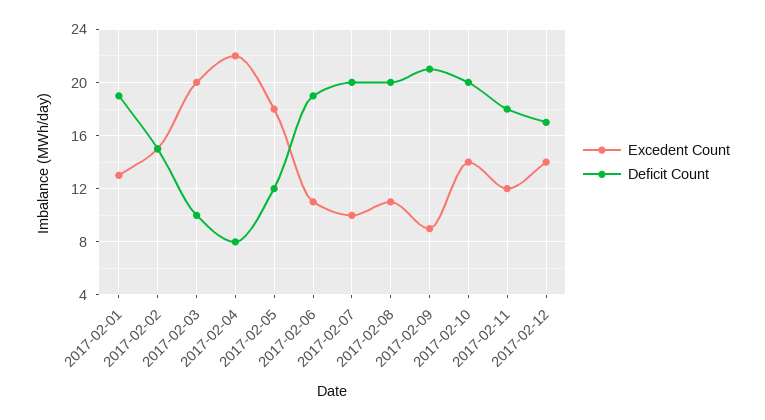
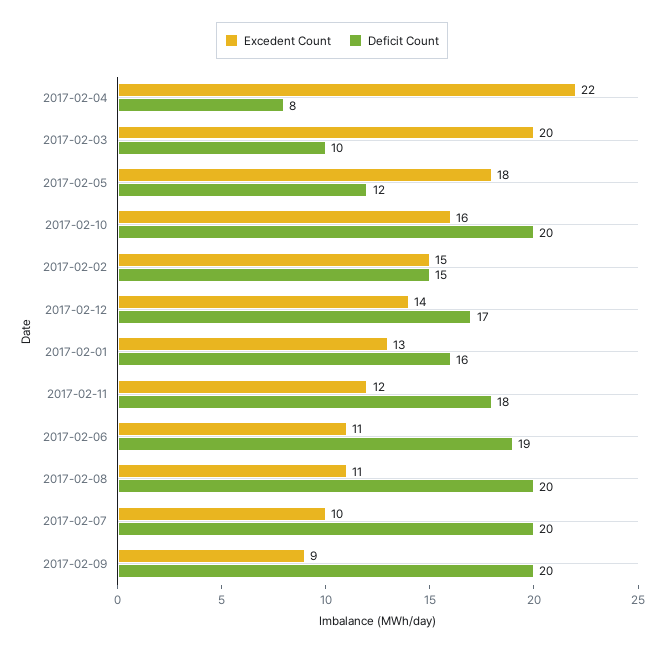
  {
    "Excedent Count": {
      "2017-02-01": 13,
      "2017-02-02": 15,
      "2017-02-03": 20,
      "2017-02-04": 22,
      "2017-02-05": 18,
      "2017-02-06": 11,
      "2017-02-07": 10,
      "2017-02-08": 11,
      "2017-02-09": 9,
-     "2017-02-10": 14,
+     "2017-02-10": 16,
      "2017-02-11": 12,
      "2017-02-12": 14
    },
    "Deficit Count": {
-     "2017-02-01": 19,
+     "2017-02-01": 16,
      "2017-02-02": 15,
      "2017-02-03": 10,
      "2017-02-04": 8,
      "2017-02-05": 12,
      "2017-02-06": 19,
      "2017-02-07": 20,
      "2017-02-08": 20,
-     "2017-02-09": 21,
+     "2017-02-09": 20,
      "2017-02-10": 20,
      "2017-02-11": 18,
      "2017-02-12": 17
    }
  }

